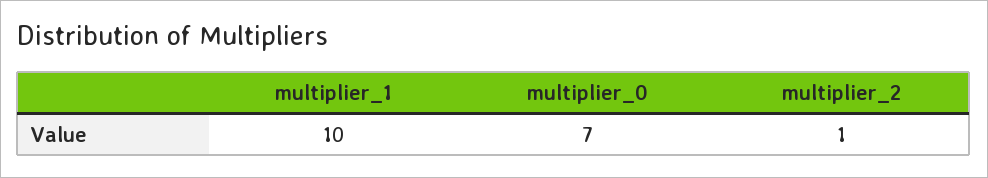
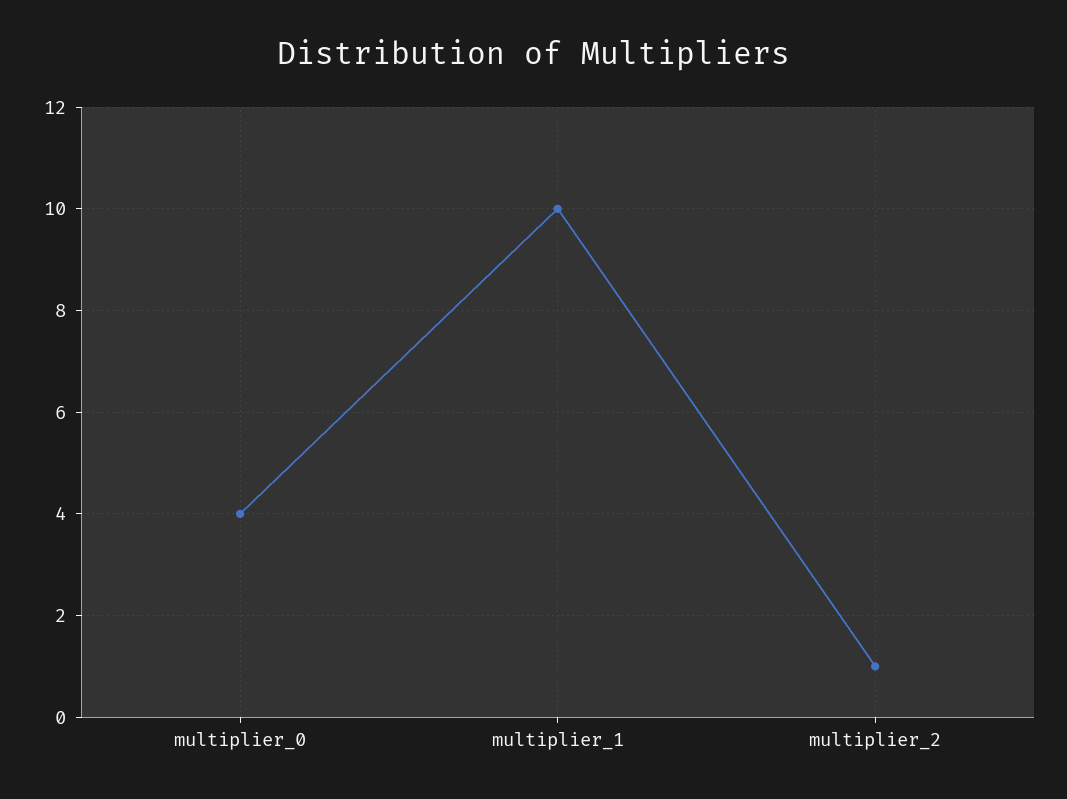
  {
    "multiplier_1": 10,
-   "multiplier_0": 7,
+   "multiplier_0": 4,
    "multiplier_2": 1
  }

